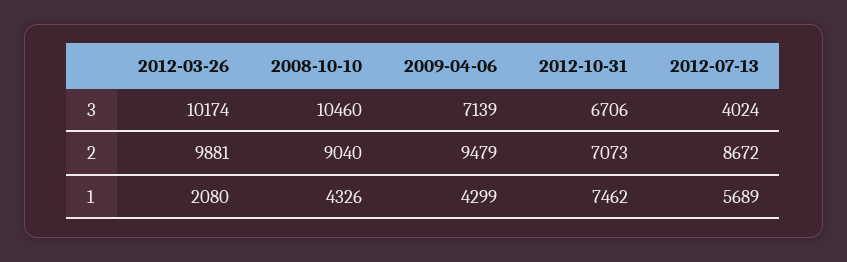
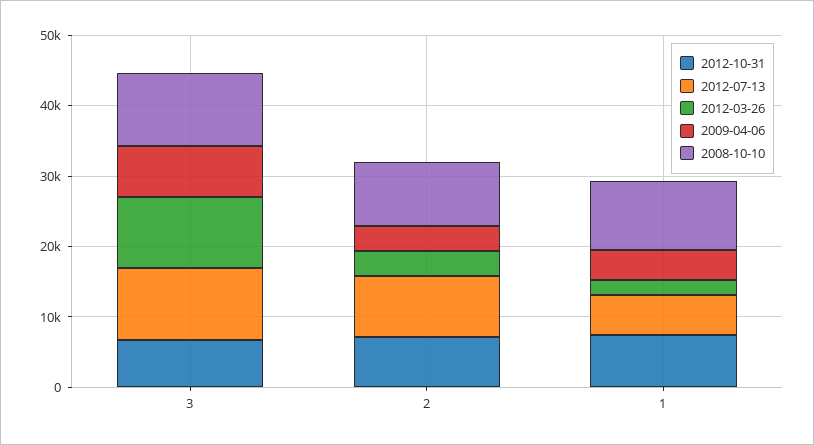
  {
    "2012-03-26": {
      "3": 10174,
-     "2": 9881,
+     "2": 4000,
      "1": 2080
    },
    "2008-10-10": {
      "3": 10460,
      "2": 9040,
-     "1": 4326
+     "1": 10000
    },
    "2009-04-06": {
      "3": 7139,
-     "2": 9479,
+     "2": 4000,
      "1": 4299
    },
    "2012-10-31": {
      "3": 6706,
      "2": 7073,
      "1": 7462
    },
    "2012-07-13": {
-     "3": 4024,
+     "3": 10000,
      "2": 8672,
      "1": 5689
    }
  }

